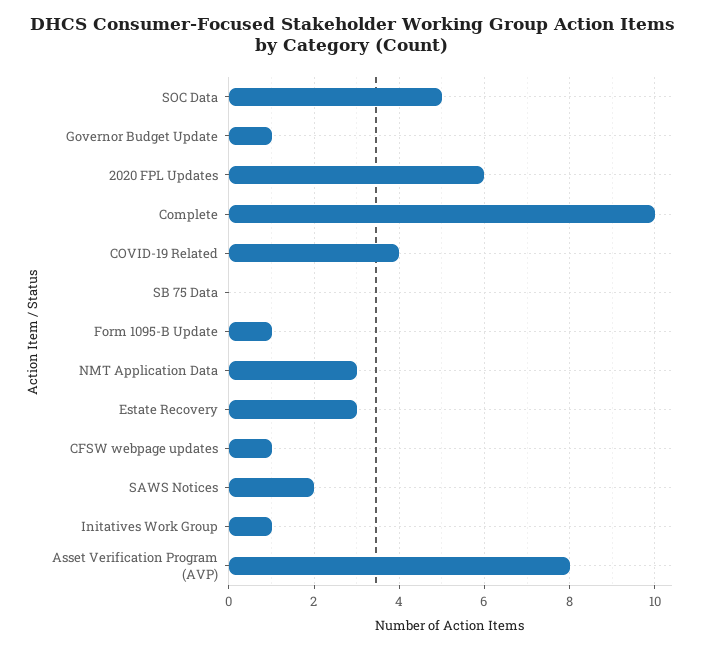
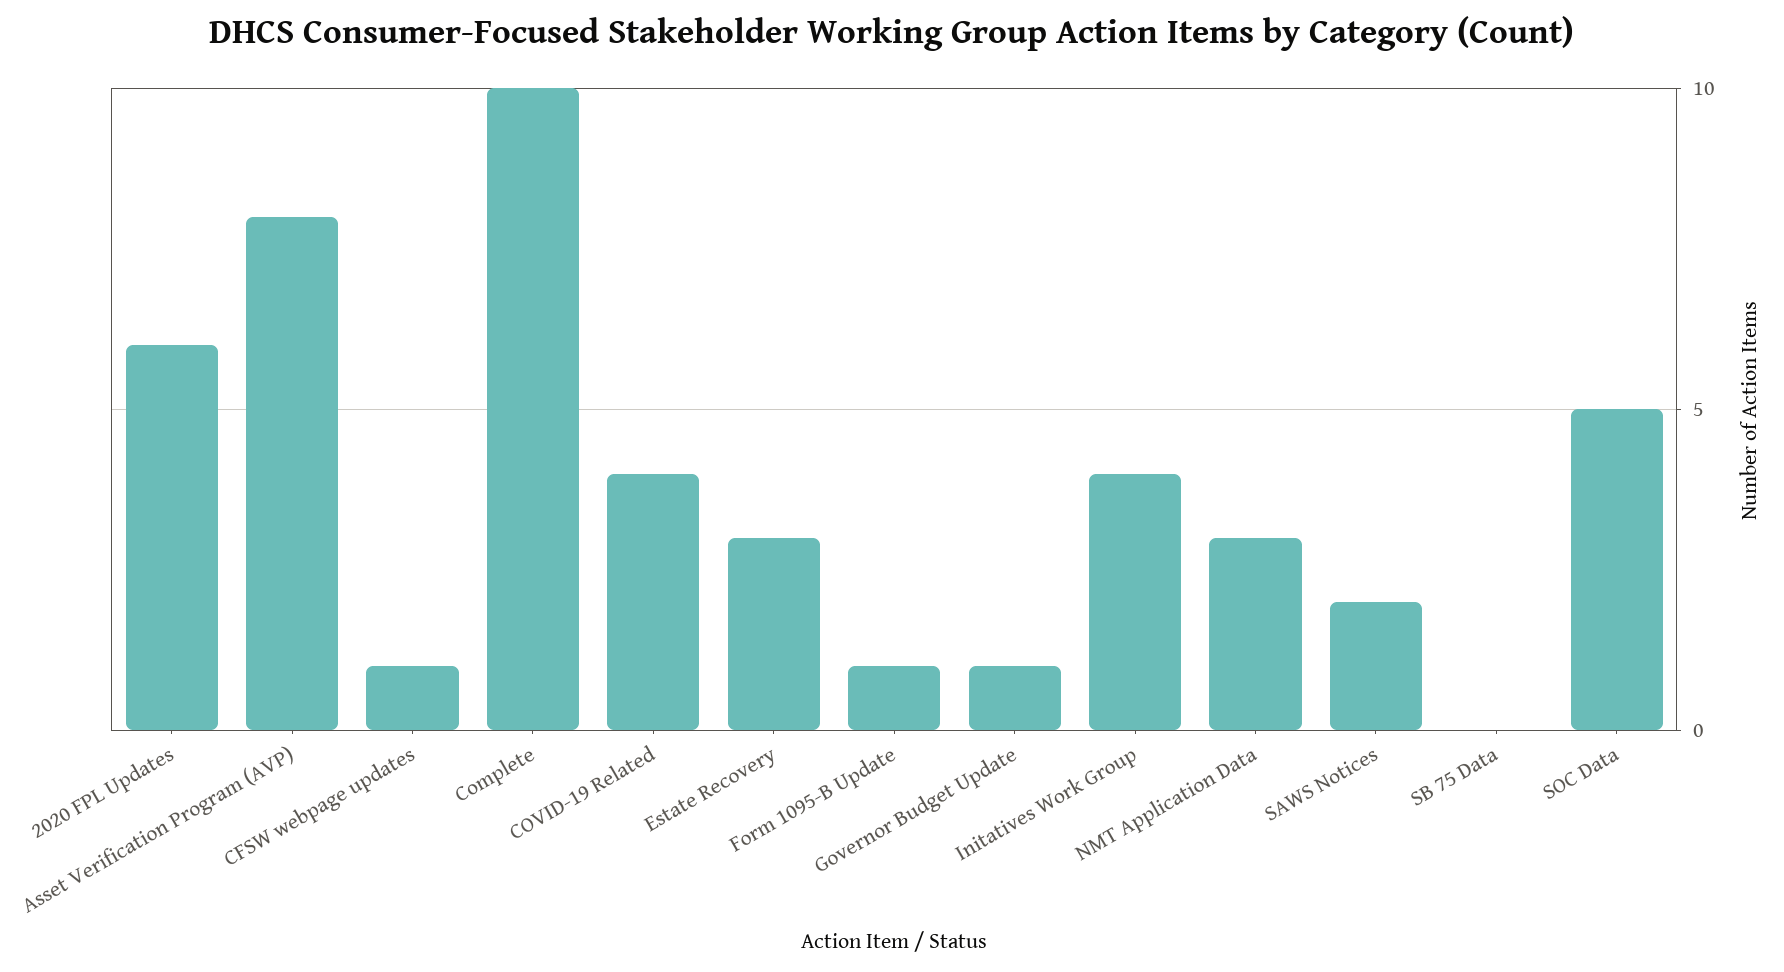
  {
    "SOC Data": 5,
    "Governor Budget Update": 1,
    "2020 FPL Updates": 6,
    "Complete": 10,
    "COVID-19 Related": 4,
    "SB 75 Data": 0,
    "Form 1095-B Update": 1,
    "NMT Application Data": 3,
    "Estate Recovery": 3,
    "CFSW webpage updates": 1,
    "SAWS Notices": 2,
-   "Initatives Work Group": 1,
+   "Initatives Work Group": 4,
    "Asset Verification Program (AVP)": 8
  }

